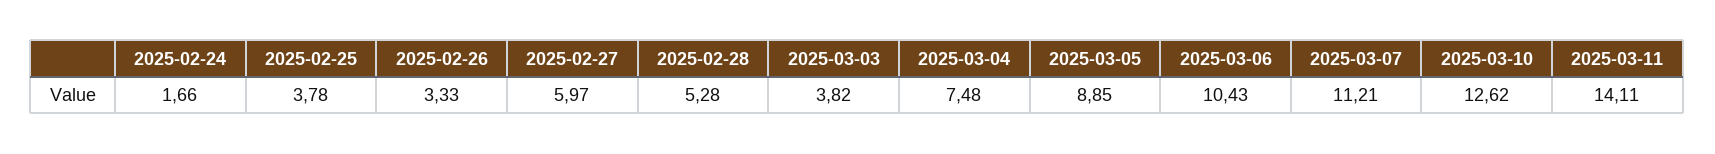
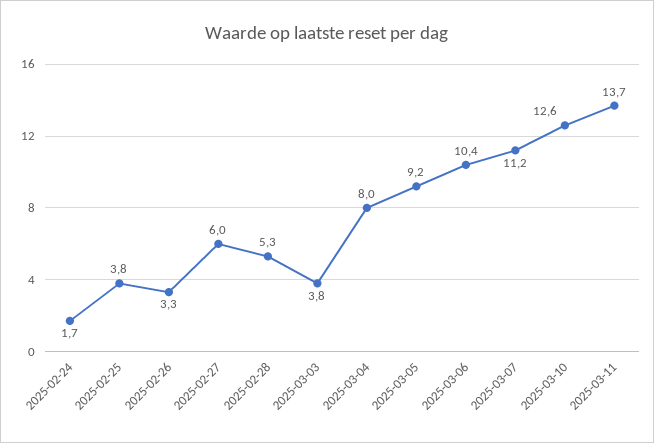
  {
    "2025-02-24": 1.66,
    "2025-02-25": 3.78,
    "2025-02-26": 3.33,
    "2025-02-27": 5.97,
    "2025-02-28": 5.28,
    "2025-03-03": 3.82,
-   "2025-03-04": 7.48,
+   "2025-03-04": 8,
-   "2025-03-05": 8.85,
+   "2025-03-05": 9.2,
    "2025-03-06": 10.43,
    "2025-03-07": 11.21,
    "2025-03-10": 12.62,
-   "2025-03-11": 14.11
+   "2025-03-11": 13.7
  }

